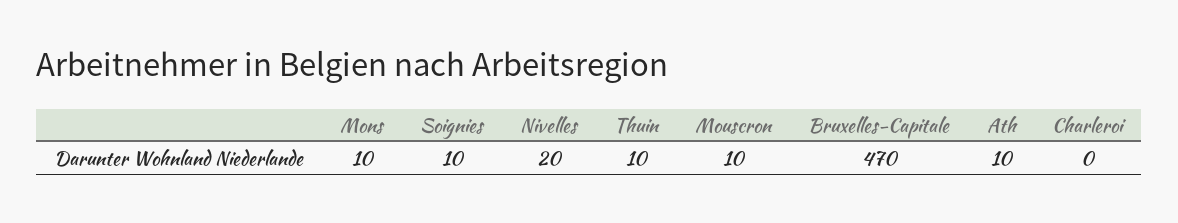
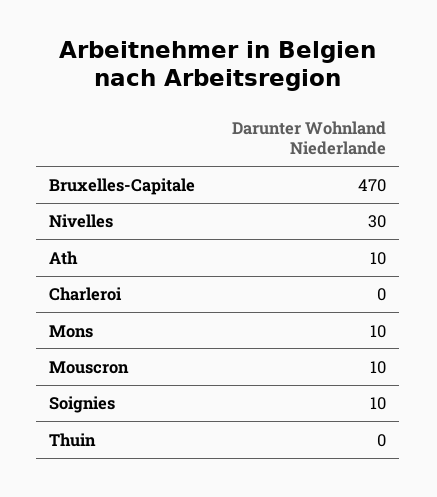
  {
    "Mons": 10,
    "Soignies": 10,
-   "Nivelles": 20,
+   "Nivelles": 30,
-   "Thuin": 10,
+   "Thuin": 0,
    "Mouscron": 10,
    "Bruxelles-Capitale": 470,
    "Ath": 10,
    "Charleroi": 0
  }

